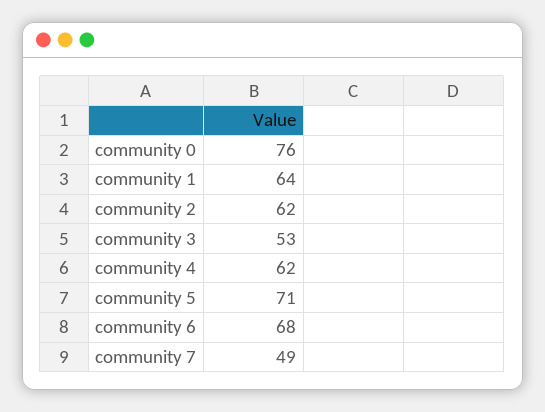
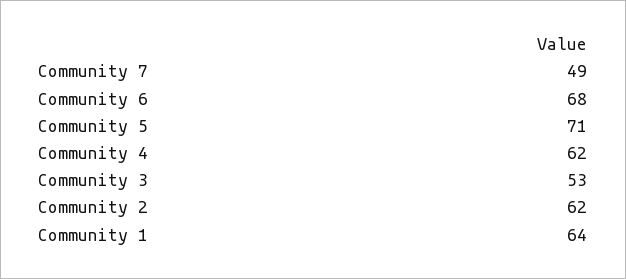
  {
-   "community 0": 76,
    "community 1": 64,
    "community 2": 62,
    "community 3": 53,
    "community 4": 62,
    "community 5": 71,
    "community 6": 68,
    "community 7": 49
  }

